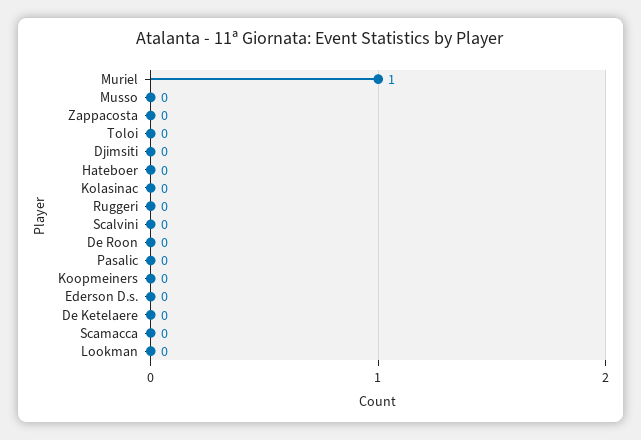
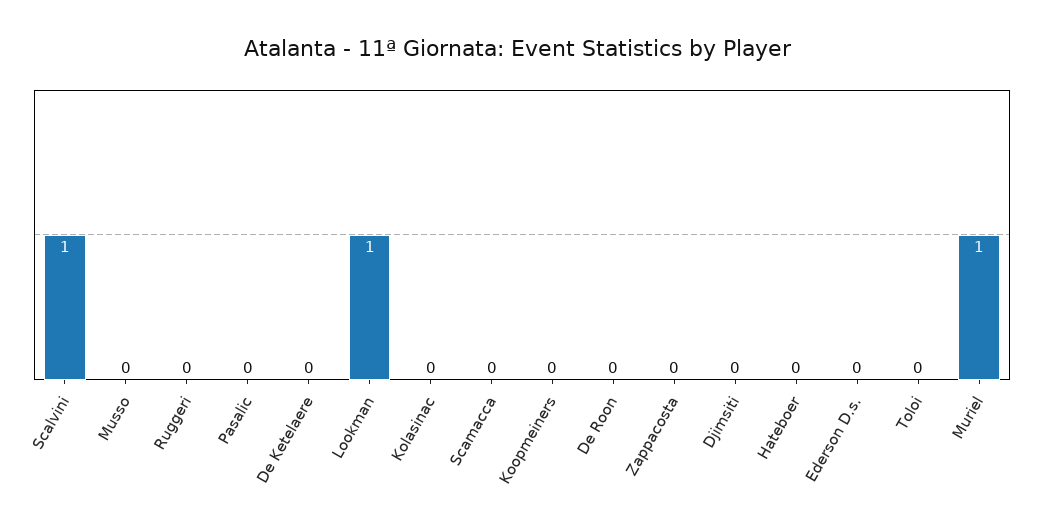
  {
    "Muriel": 1,
    "Musso": 0,
    "Zappacosta": 0,
    "Toloi": 0,
    "Djimsiti": 0,
    "Hateboer": 0,
    "Kolasinac": 0,
    "Ruggeri": 0,
-   "Scalvini": 0,
+   "Scalvini": 1,
    "De Roon": 0,
    "Pasalic": 0,
    "Koopmeiners": 0,
    "Ederson D.s.": 0,
    "De Ketelaere": 0,
    "Scamacca": 0,
-   "Lookman": 0
+   "Lookman": 1
  }

